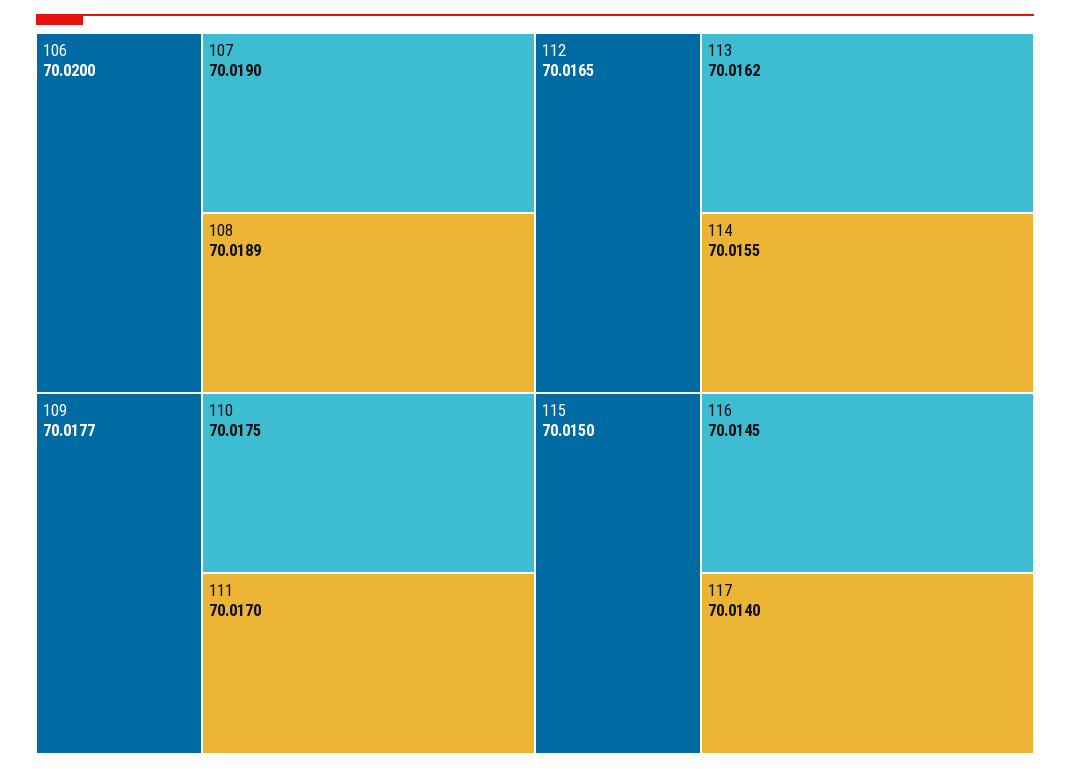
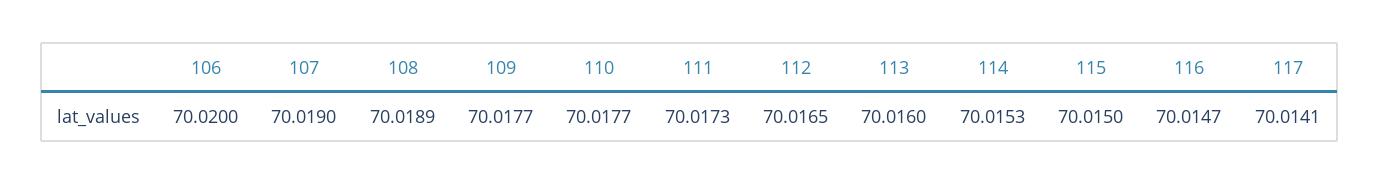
  {
    "106": 70.02,
    "107": 70.019,
    "108": 70.0189,
    "109": 70.0177,
-   "110": 70.0175,
+   "110": 70.0177,
-   "111": 70.017,
+   "111": 70.0173,
    "112": 70.0165,
-   "113": 70.0162,
+   "113": 70.016,
-   "114": 70.0155,
+   "114": 70.0153,
    "115": 70.015,
-   "116": 70.0145,
+   "116": 70.0147,
-   "117": 70.014
+   "117": 70.0141
  }

